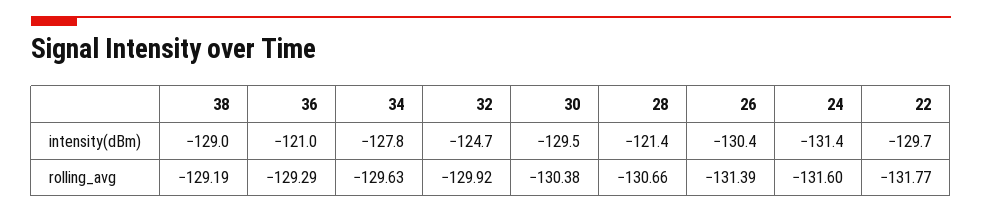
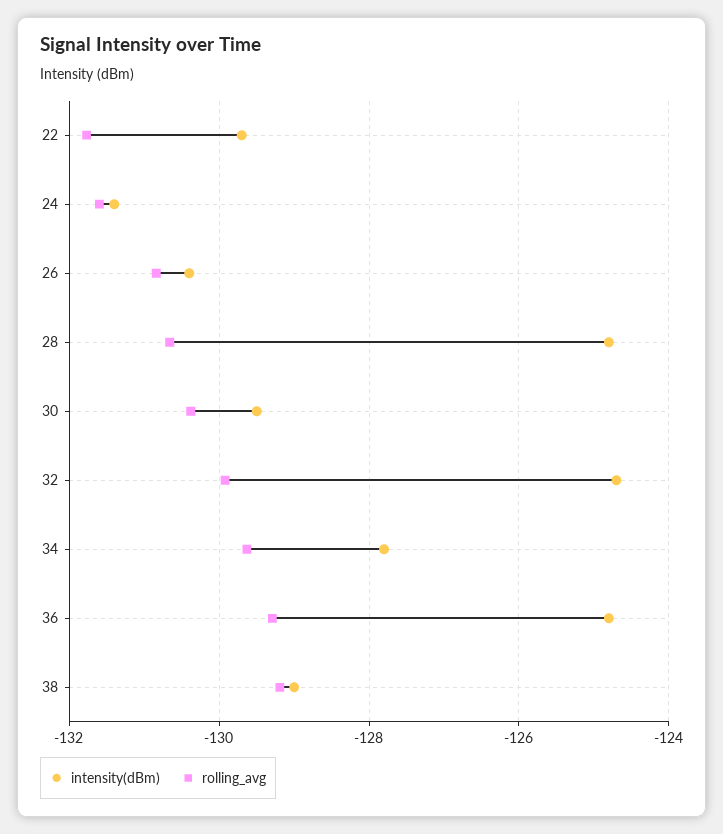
  {
    "intensity(dBm)": {
      "38": -129,
-     "36": -121,
+     "36": -124.8,
      "34": -127.8,
      "32": -124.7,
      "30": -129.5,
-     "28": -121.4,
+     "28": -124.8,
      "26": -130.4,
      "24": -131.4,
      "22": -129.7
    },
    "rolling_avg": {
      "38": -129.19,
      "36": -129.29,
      "34": -129.63,
      "32": -129.92,
      "30": -130.38,
      "28": -130.66,
-     "26": -131.39,
+     "26": -130.8,
      "24": -131.6,
      "22": -131.77
    }
  }

